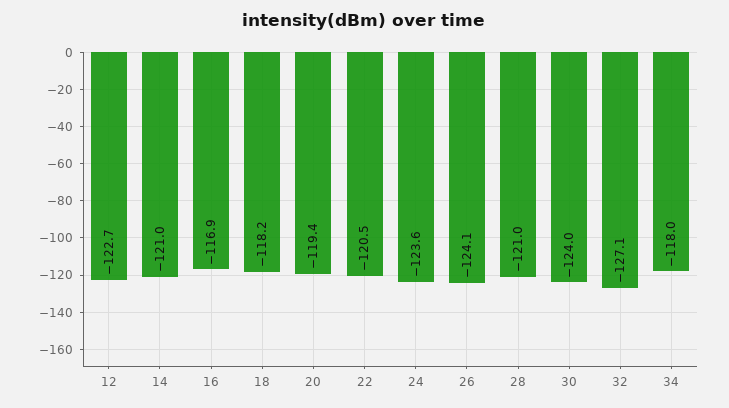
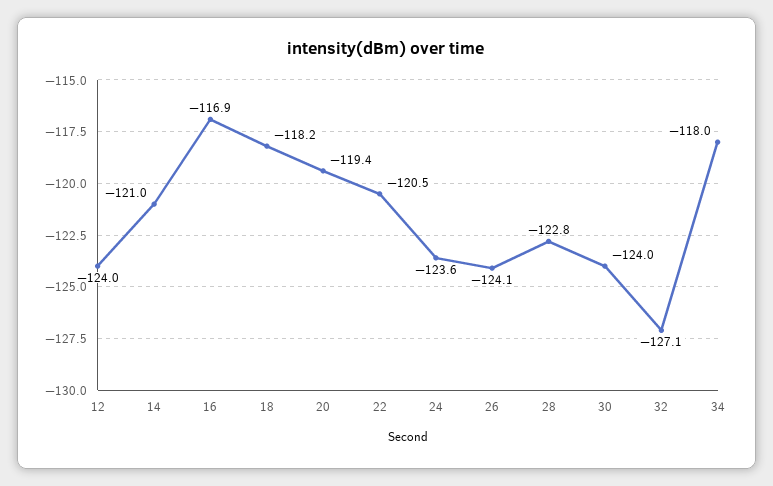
  {
-   "12": -122.7,
+   "12": -124,
    "14": -121,
    "16": -116.9,
    "18": -118.2,
    "20": -119.4,
    "22": -120.5,
    "24": -123.6,
    "26": -124.1,
-   "28": -121,
+   "28": -122.8,
    "30": -124,
    "32": -127.1,
    "34": -118
  }

